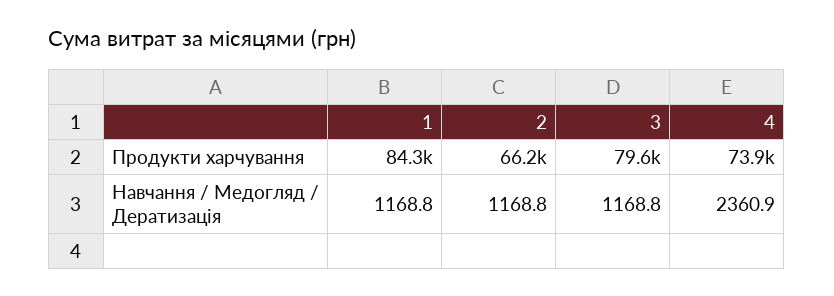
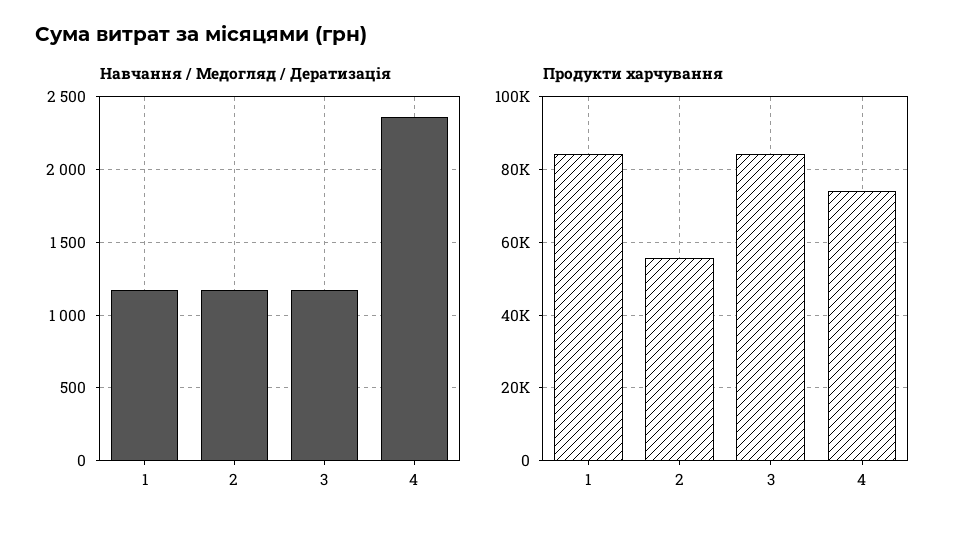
  {
    "Продукти харчування": {
      "1": 84300,
-     "2": 66200,
+     "2": 56000,
-     "3": 79600,
+     "3": 84000,
      "4": 73900
    },
    "Навчання / Медогляд / Дератизація": {
      "1": 1168.8,
      "2": 1168.8,
      "3": 1168.8,
      "4": 2360.9
    }
  }

